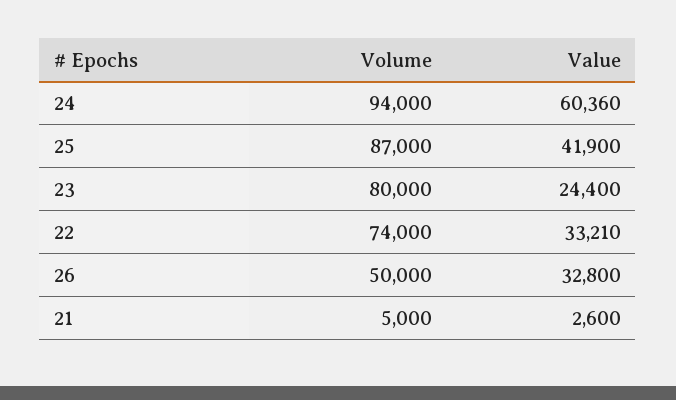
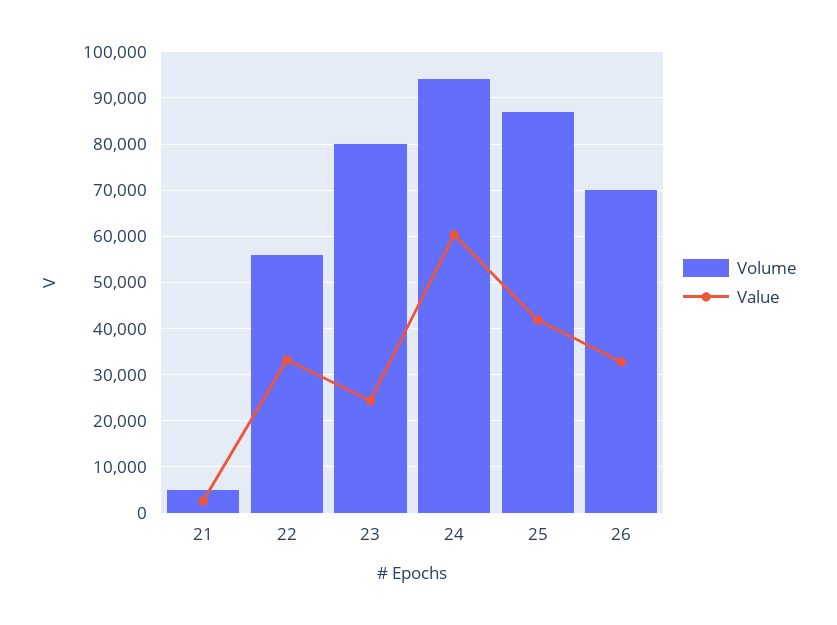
  {
    "Volume": {
      "24": 94000,
      "25": 87000,
      "23": 80000,
-     "22": 74000,
+     "22": 56000,
-     "26": 50000,
+     "26": 70000,
      "21": 5000
    },
    "Value": {
      "24": 60360,
      "25": 41900,
      "23": 24400,
      "22": 33210,
      "26": 32800,
      "21": 2600
    }
  }

